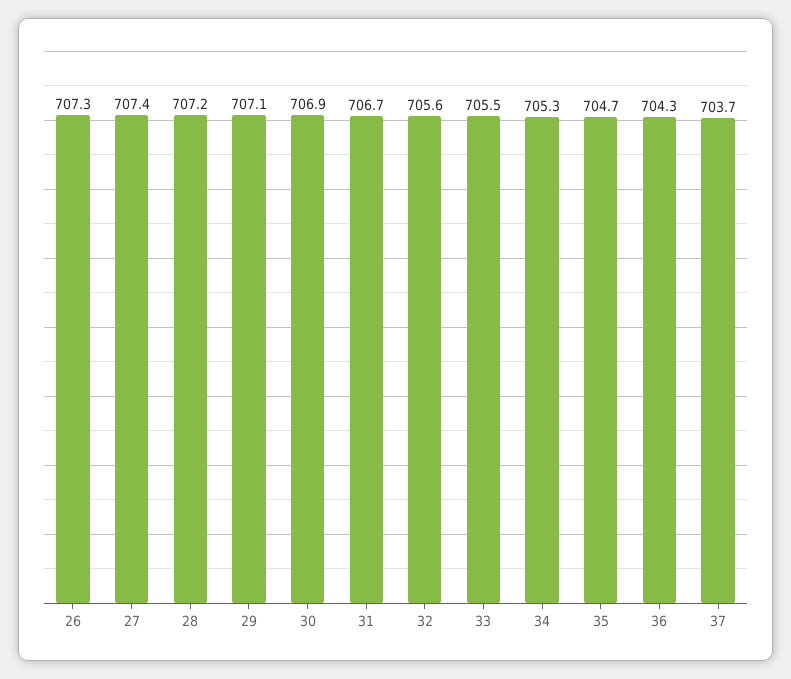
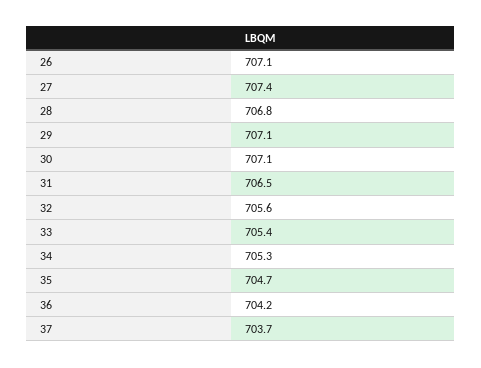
  {
-   "26": 707.3,
+   "26": 707.1,
    "27": 707.4,
-   "28": 707.2,
+   "28": 706.8,
    "29": 707.1,
-   "30": 706.9,
+   "30": 707.1,
-   "31": 706.7,
+   "31": 706.5,
    "32": 705.6,
-   "33": 705.5,
+   "33": 705.4,
    "34": 705.3,
    "35": 704.7,
-   "36": 704.3,
+   "36": 704.2,
    "37": 703.7
  }

